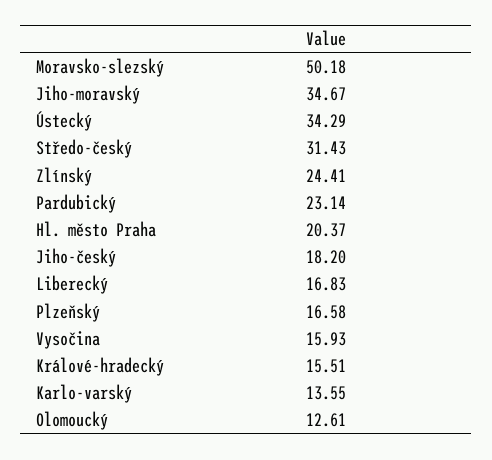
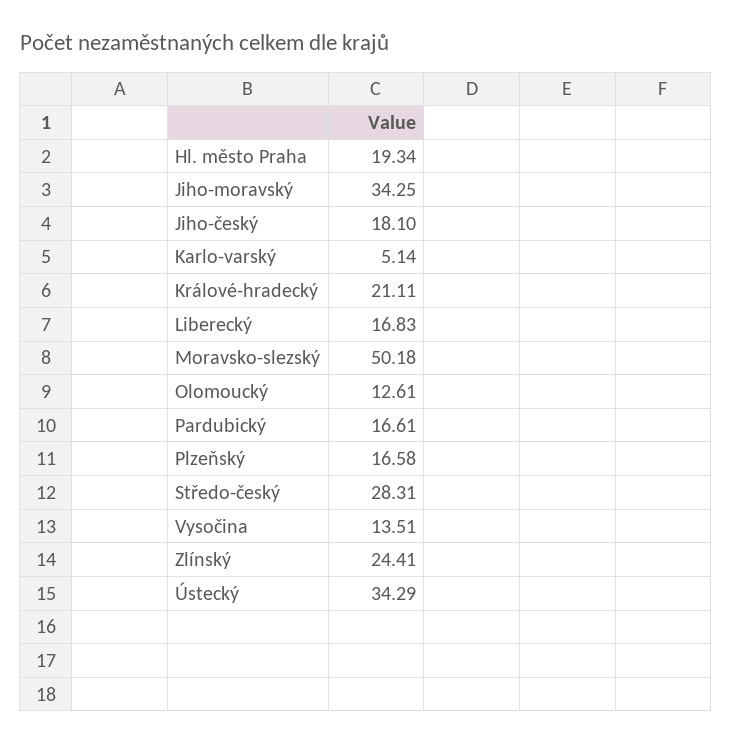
  {
    "Moravsko-slezský": 50.18,
-   "Jiho-moravský": 34.67,
+   "Jiho-moravský": 34.25,
    "Ústecký": 34.29,
-   "Středo-český": 31.43,
+   "Středo-český": 28.31,
    "Zlínský": 24.41,
-   "Pardubický": 23.14,
+   "Pardubický": 16.61,
-   "Hl. město Praha": 20.37,
+   "Hl. město Praha": 19.34,
-   "Jiho-český": 18.2,
+   "Jiho-český": 18.1,
    "Liberecký": 16.83,
    "Plzeňský": 16.58,
-   "Vysočina": 15.93,
+   "Vysočina": 13.51,
-   "Králové-hradecký": 15.51,
+   "Králové-hradecký": 21.11,
-   "Karlo-varský": 13.55,
+   "Karlo-varský": 5.14,
    "Olomoucký": 12.61
  }

